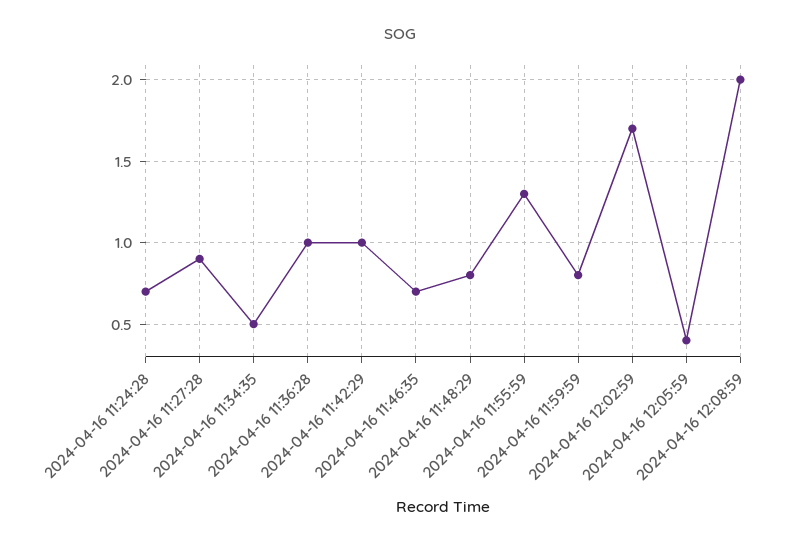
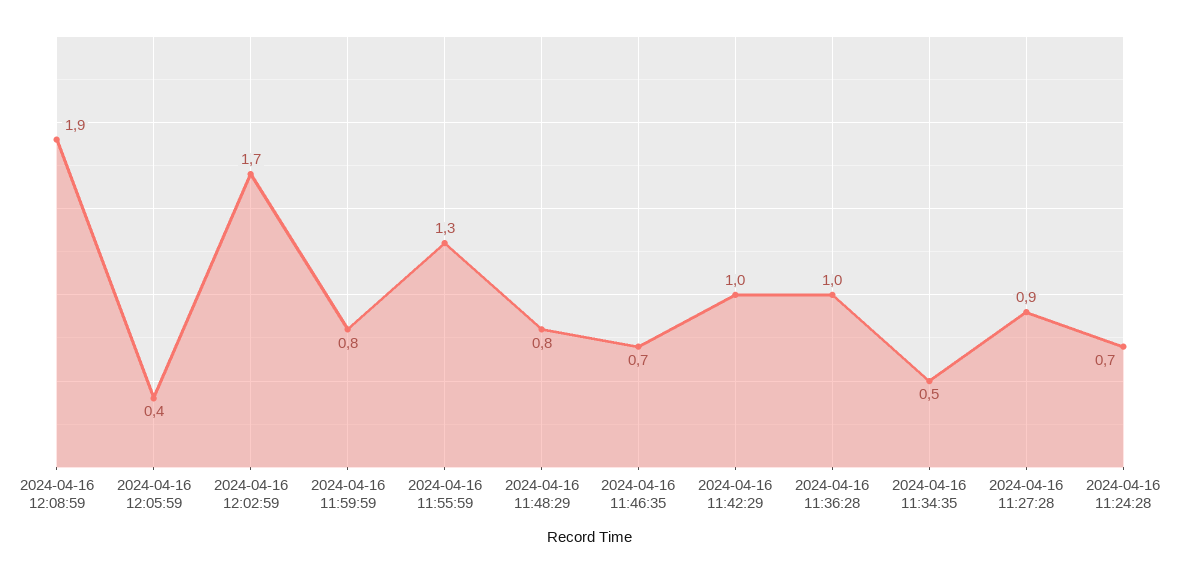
  {
    "2024-04-16 11:24:28": 0.7,
    "2024-04-16 11:27:28": 0.9,
    "2024-04-16 11:34:35": 0.5,
    "2024-04-16 11:36:28": 1,
    "2024-04-16 11:42:29": 1,
    "2024-04-16 11:46:35": 0.7,
    "2024-04-16 11:48:29": 0.8,
    "2024-04-16 11:55:59": 1.3,
    "2024-04-16 11:59:59": 0.8,
    "2024-04-16 12:02:59": 1.7,
    "2024-04-16 12:05:59": 0.4,
-   "2024-04-16 12:08:59": 2
+   "2024-04-16 12:08:59": 1.9
  }

